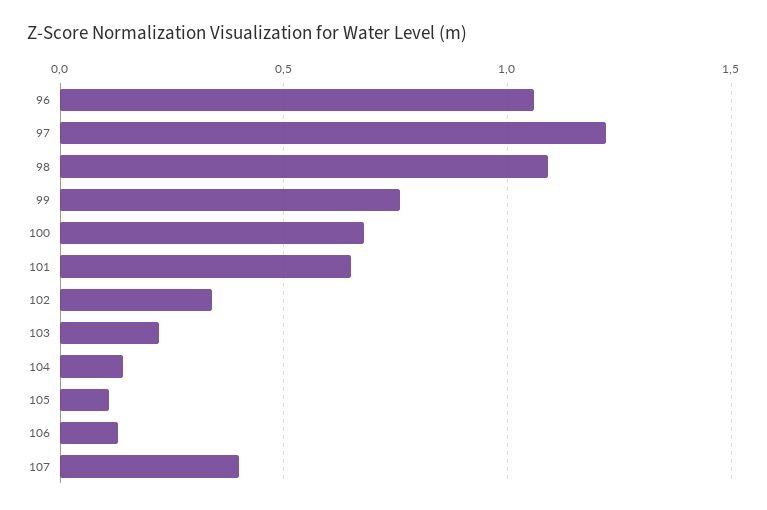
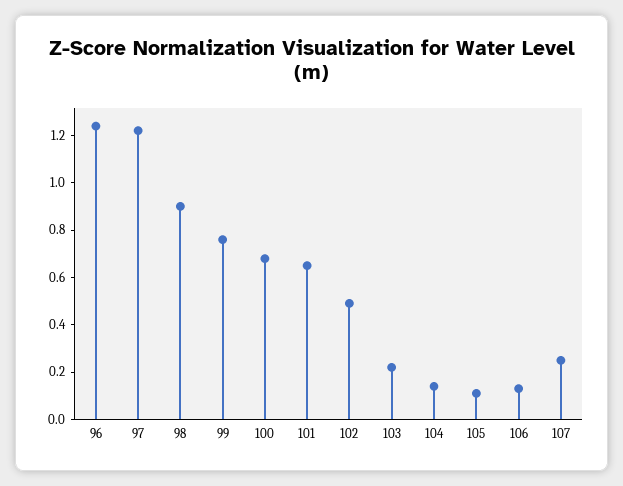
  {
-   "96": 1.05,
+   "96": 1.25,
    "97": 1.2,
-   "98": 1.1,
+   "98": 0.9,
    "99": 0.75,
    "100": 0.7,
    "101": 0.65,
-   "102": 0.35,
+   "102": 0.5,
    "103": 0.2,
    "104": 0.15,
    "105": 0.1,
    "106": 0.15,
-   "107": 0.4
+   "107": 0.25
  }

